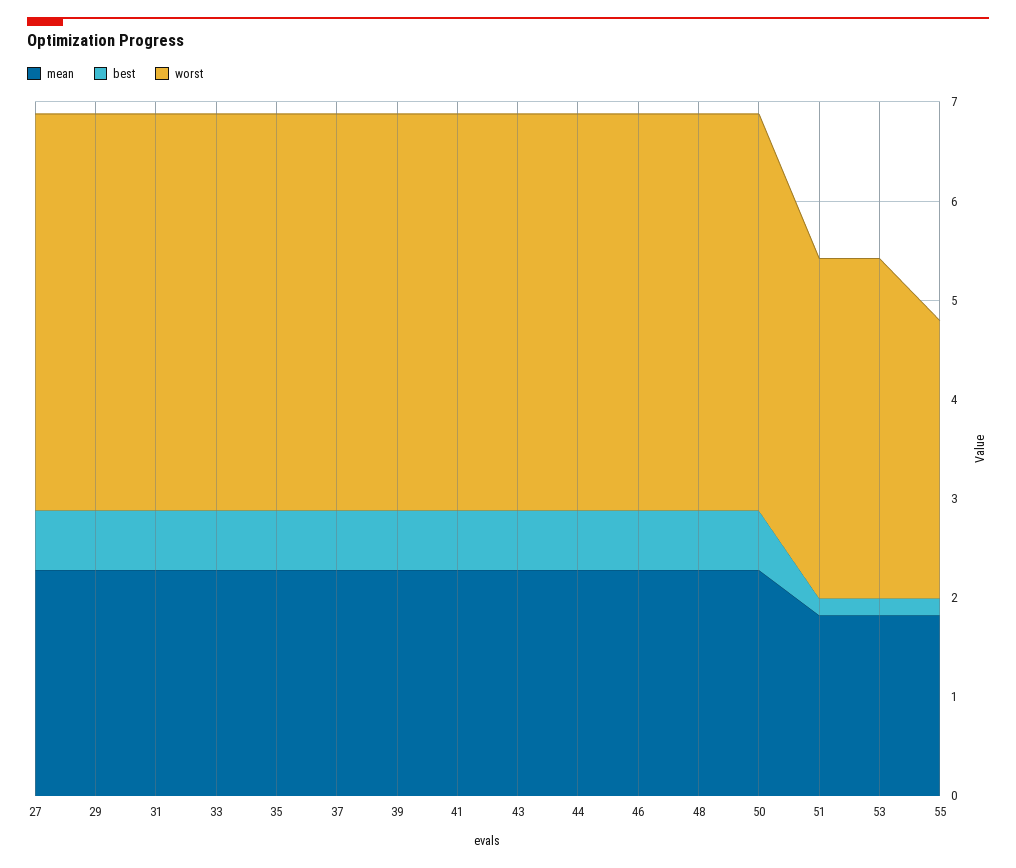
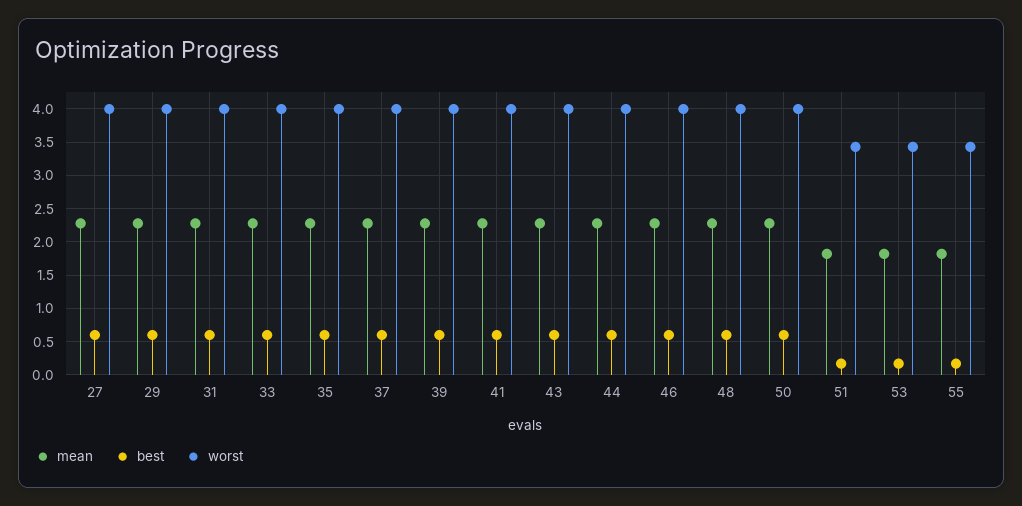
  {
    "mean": {
      "27": 2.3,
      "29": 2.3,
      "31": 2.3,
      "33": 2.3,
      "35": 2.3,
      "37": 2.3,
      "39": 2.3,
      "41": 2.3,
      "43": 2.3,
      "44": 2.3,
      "46": 2.3,
      "48": 2.3,
      "50": 2.3,
      "51": 1.8,
      "53": 1.8,
      "55": 1.8
    },
    "best": {
      "27": 0.6,
      "29": 0.6,
      "31": 0.6,
      "33": 0.6,
      "35": 0.6,
      "37": 0.6,
      "39": 0.6,
      "41": 0.6,
      "43": 0.6,
      "44": 0.6,
      "46": 0.6,
      "48": 0.6,
      "50": 0.6,
      "51": 0.2,
      "53": 0.2,
      "55": 0.2
    },
    "worst": {
      "27": 4,
      "29": 4,
      "31": 4,
      "33": 4,
      "35": 4,
      "37": 4,
      "39": 4,
      "41": 4,
      "43": 4,
      "44": 4,
      "46": 4,
      "48": 4,
      "50": 4,
      "51": 3.4,
      "53": 3.4,
-     "55": 2.8
+     "55": 3.4
    }
  }

